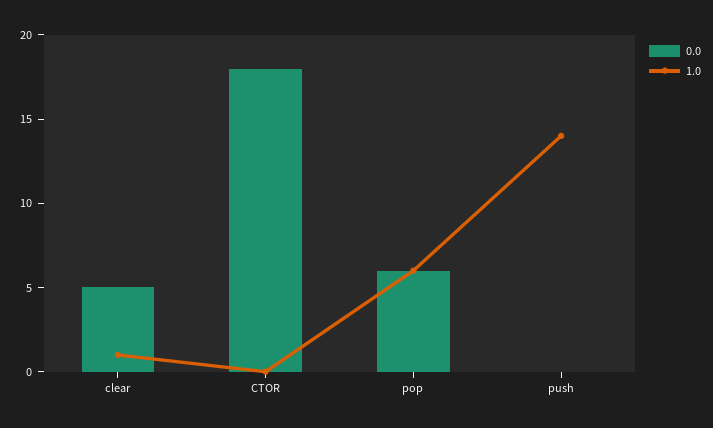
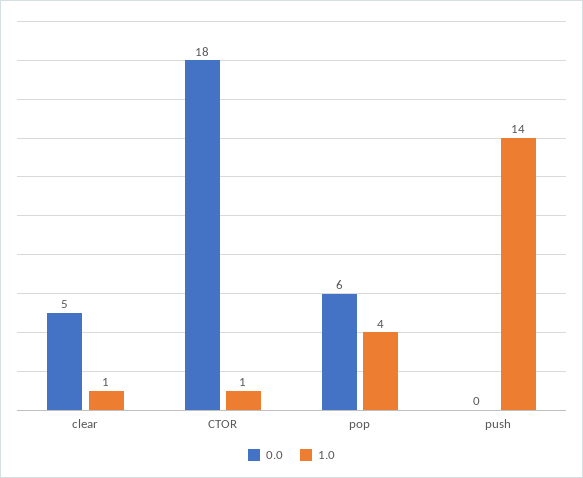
  {
    "0.0": {
      "clear": 5,
      "CTOR": 18,
      "pop": 6,
      "push": 0
    },
    "1.0": {
      "clear": 1,
-     "CTOR": 0,
+     "CTOR": 1,
-     "pop": 6,
+     "pop": 4,
      "push": 14
    }
  }

